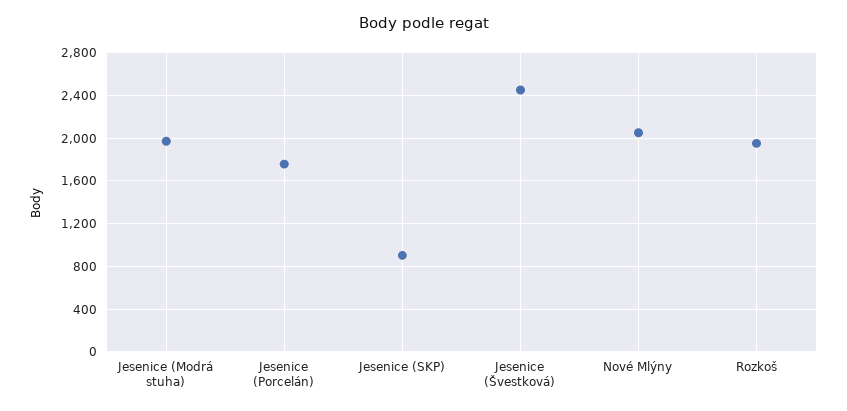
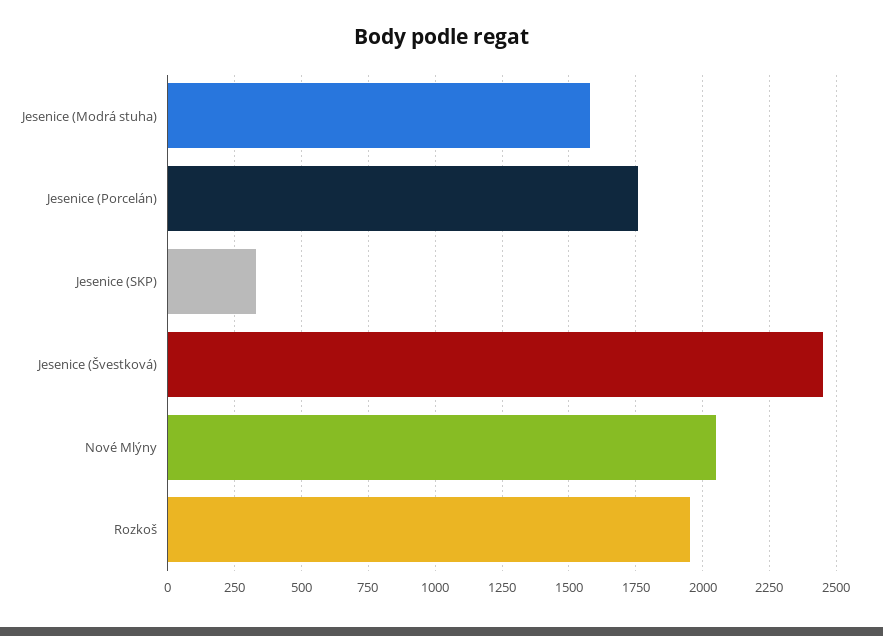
  {
-   "Jesenice (Modrá stuha)": 2000,
+   "Jesenice (Modrá stuha)": 1575,
    "Jesenice (Porcelán)": 1750,
-   "Jesenice (SKP)": 900,
+   "Jesenice (SKP)": 325,
    "Jesenice (Švestková)": 2450,
    "Nové Mlýny": 2050,
    "Rozkoš": 1950
  }

